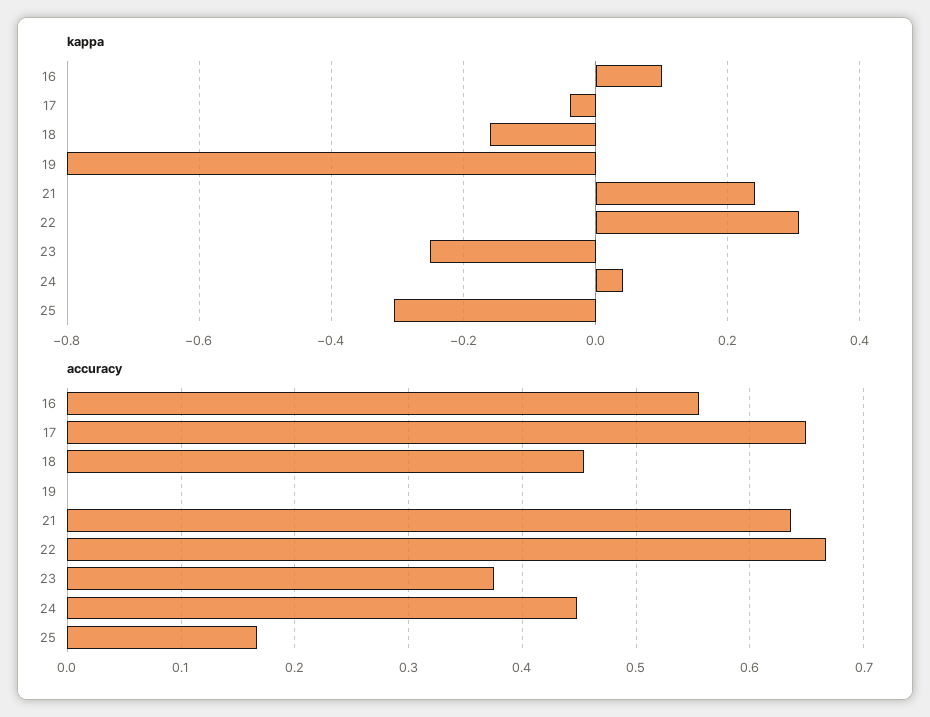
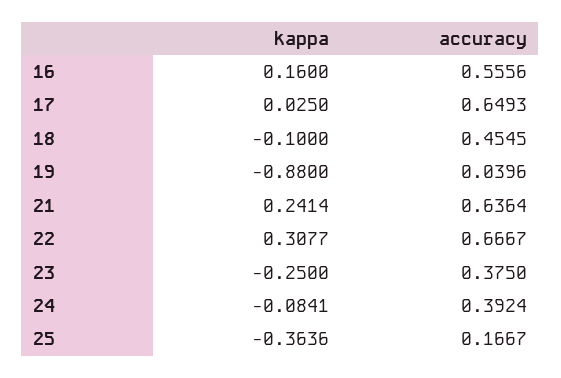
  {
    "kappa": {
-     "16": 0.1,
+     "16": 0.16,
-     "17": -0.04,
+     "17": 0.025,
-     "18": -0.16,
+     "18": -0.1,
-     "19": -0.8,
+     "19": -0.88,
      "21": 0.2414,
      "22": 0.3077,
      "23": -0.25,
-     "24": 0.04,
+     "24": -0.0841,
-     "25": -0.3
+     "25": -0.3636
    },
    "accuracy": {
      "16": 0.5556,
      "17": 0.6493,
      "18": 0.4545,
-     "19": 0,
+     "19": 0.0396,
      "21": 0.6364,
      "22": 0.6667,
      "23": 0.375,
-     "24": 0.45,
+     "24": 0.3924,
      "25": 0.1667
    }
  }

